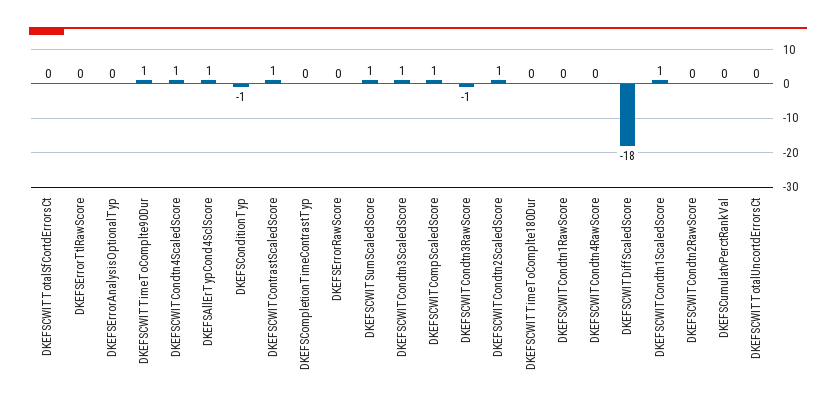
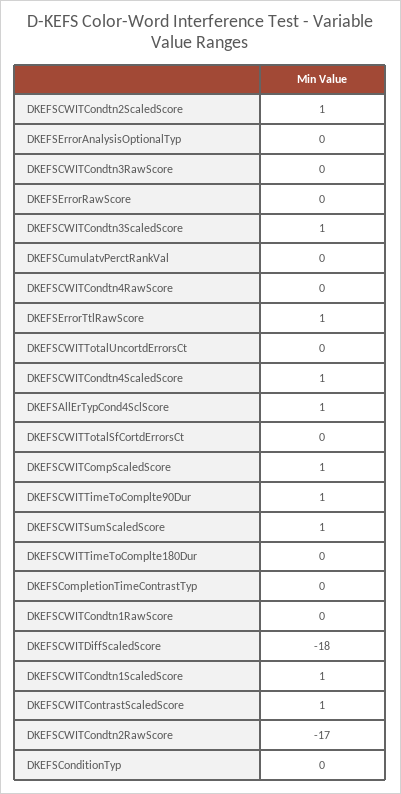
  {
    "DKEFSCWITTotalSfCortdErrorsCt": 0,
-   "DKEFSErrorTtlRawScore": 0,
+   "DKEFSErrorTtlRawScore": 1,
    "DKEFSErrorAnalysisOptionalTyp": 0,
    "DKEFSCWITTimeToComplte90Dur": 1,
    "DKEFSCWITCondtn4ScaledScore": 1,
    "DKEFSAllErTypCond4SclScore": 1,
-   "DKEFSConditionTyp": -1,
+   "DKEFSConditionTyp": 0,
    "DKEFSCWITContrastScaledScore": 1,
    "DKEFSCompletionTimeContrastTyp": 0,
    "DKEFSErrorRawScore": 0,
    "DKEFSCWITSumScaledScore": 1,
    "DKEFSCWITCondtn3ScaledScore": 1,
    "DKEFSCWITCompScaledScore": 1,
-   "DKEFSCWITCondtn3RawScore": -1,
+   "DKEFSCWITCondtn3RawScore": 0,
    "DKEFSCWITCondtn2ScaledScore": 1,
    "DKEFSCWITTimeToComplte180Dur": 0,
    "DKEFSCWITCondtn1RawScore": 0,
    "DKEFSCWITCondtn4RawScore": 0,
    "DKEFSCWITDiffScaledScore": -18,
    "DKEFSCWITCondtn1ScaledScore": 1,
-   "DKEFSCWITCondtn2RawScore": 0,
+   "DKEFSCWITCondtn2RawScore": -17,
    "DKEFSCumulatvPerctRankVal": 0,
    "DKEFSCWITTotalUncortdErrorsCt": 0
  }

